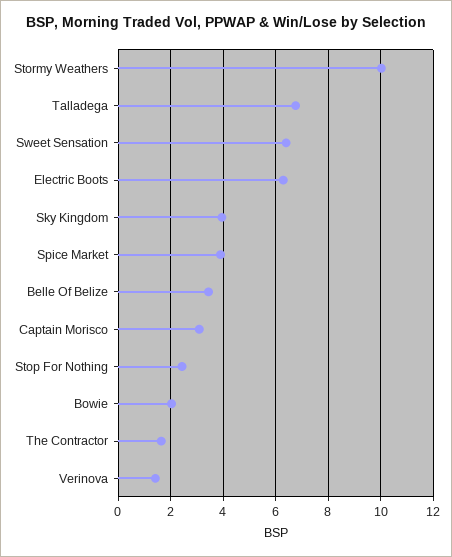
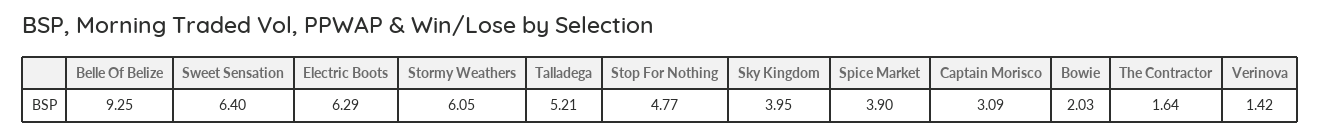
  {
-   "Stormy Weathers": 10,
+   "Stormy Weathers": 6.05,
-   "Talladega": 6.75,
+   "Talladega": 5.21,
    "Sweet Sensation": 6.4,
    "Electric Boots": 6.29,
    "Sky Kingdom": 3.95,
    "Spice Market": 3.9,
-   "Belle Of Belize": 3.5,
+   "Belle Of Belize": 9.25,
    "Captain Morisco": 3.09,
-   "Stop For Nothing": 2.5,
+   "Stop For Nothing": 4.77,
    "Bowie": 2.03,
    "The Contractor": 1.64,
    "Verinova": 1.42
  }

